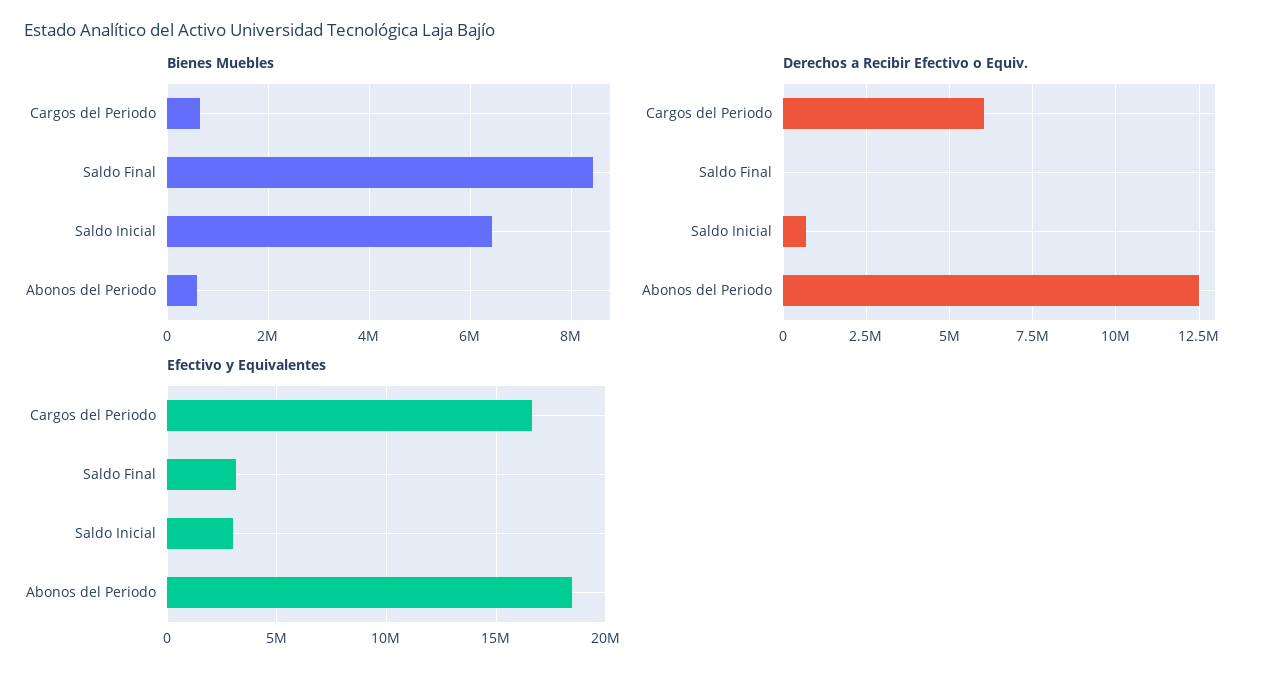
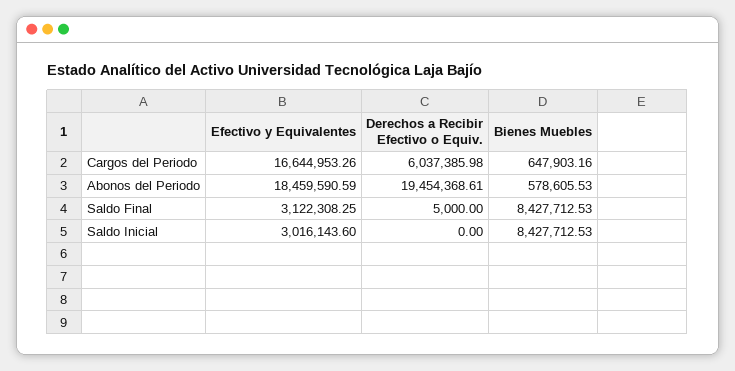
  {
    "Bienes Muebles": {
      "Cargos del Periodo": 647903.16,
      "Saldo Final": 8427712.53,
-     "Saldo Inicial": 6400000,
+     "Saldo Inicial": 8427712.53,
      "Abonos del Periodo": 578605.53
    },
    "Derechos a Recibir Efectivo o Equiv.": {
      "Cargos del Periodo": 6037385.98,
      "Saldo Final": 5000,
-     "Saldo Inicial": 750000,
+     "Saldo Inicial": 0,
-     "Abonos del Periodo": 12500000
+     "Abonos del Periodo": 19454368.61
    },
    "Efectivo y Equivalentes": {
      "Cargos del Periodo": 16644953.26,
      "Saldo Final": 3122308.25,
      "Saldo Inicial": 3016143.6,
      "Abonos del Periodo": 18459590.59
    }
  }

